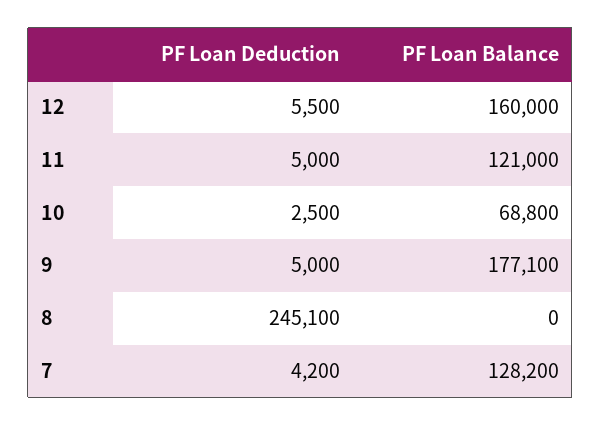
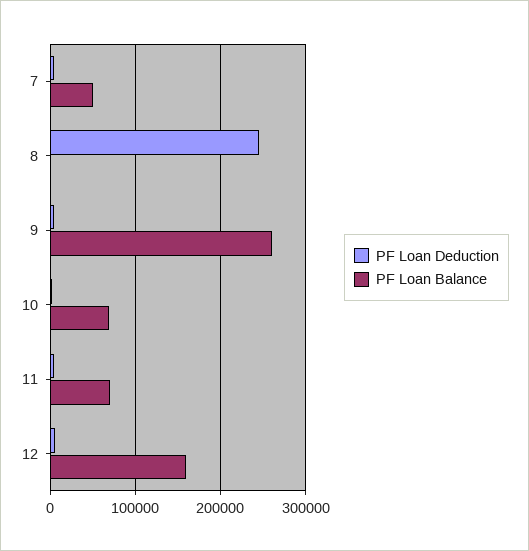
  {
    "PF Loan Deduction": {
      "12": 5500,
      "11": 5000,
      "10": 2500,
      "9": 5000,
      "8": 245100,
      "7": 4200
    },
    "PF Loan Balance": {
      "12": 160000,
-     "11": 121000,
+     "11": 70000,
      "10": 68800,
-     "9": 177100,
+     "9": 260000,
      "8": 0,
-     "7": 128200
+     "7": 50000
    }
  }

